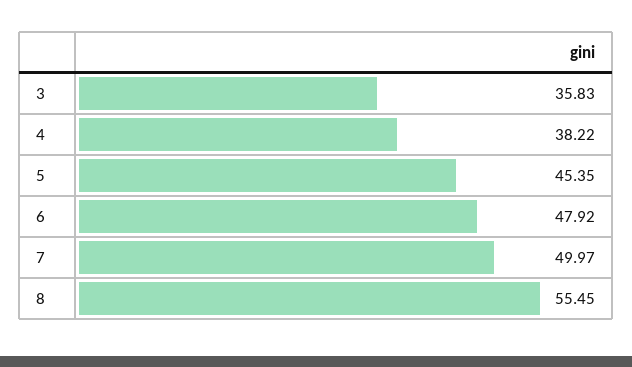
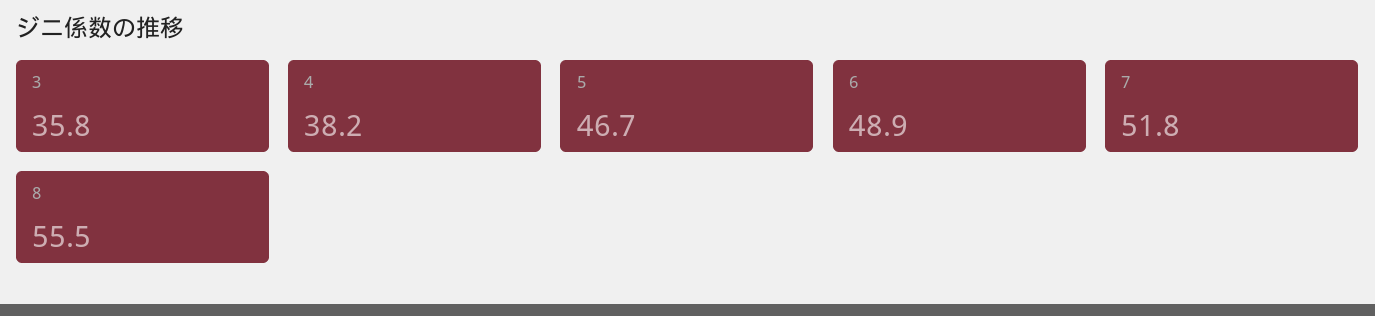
  {
    "3": 35.83,
    "4": 38.22,
-   "5": 45.35,
+   "5": 46.7,
-   "6": 47.92,
+   "6": 48.9,
-   "7": 49.97,
+   "7": 51.8,
    "8": 55.45
  }

